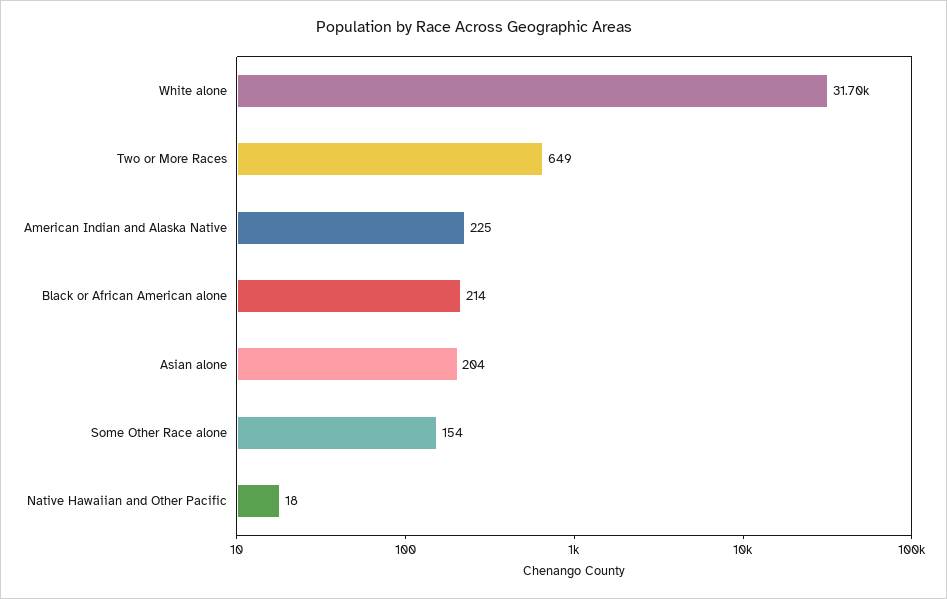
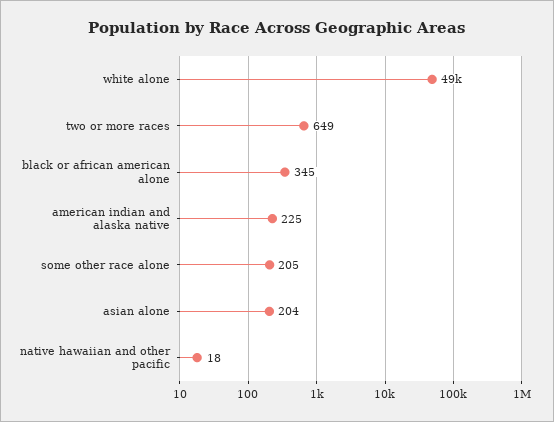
  {
-   "White alone": 31700,
+   "White alone": 49000,
    "Two or More Races": 649,
    "American Indian and Alaska Native": 225,
-   "Black or African American alone": 214,
+   "Black or African American alone": 345,
    "Asian alone": 204,
-   "Some Other Race alone": 154,
+   "Some Other Race alone": 205,
    "Native Hawaiian and Other Pacific": 18
  }

